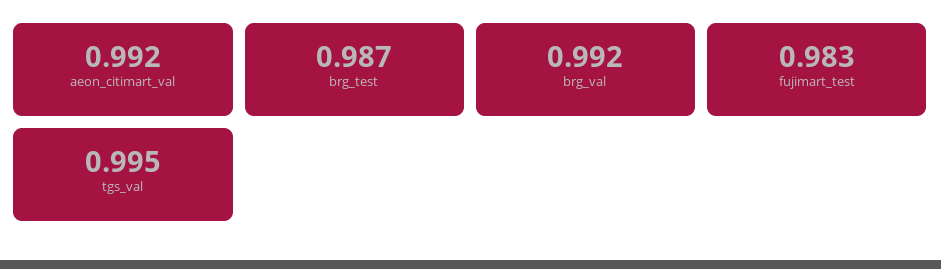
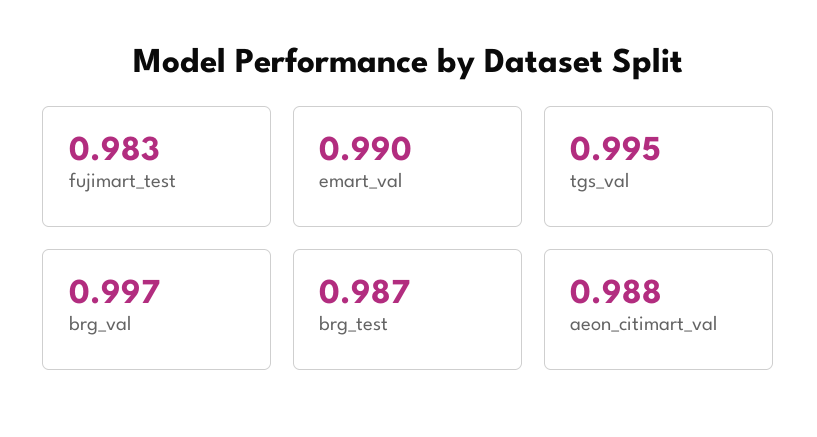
  {
-   "aeon_citimart_val": 0.992,
+   "aeon_citimart_val": 0.988,
    "brg_test": 0.987,
-   "brg_val": 0.992,
+   "brg_val": 0.997,
    "fujimart_test": 0.983,
-   "tgs_val": 0.995
+   "tgs_val": 0.995,
+   "emart_val": 0.99
  }

